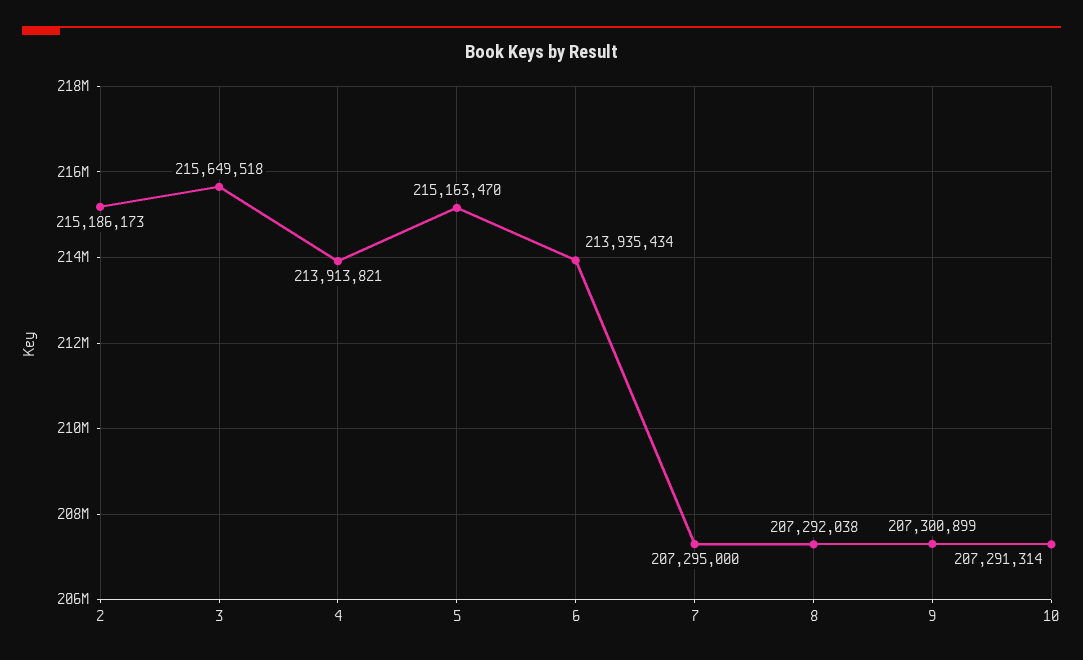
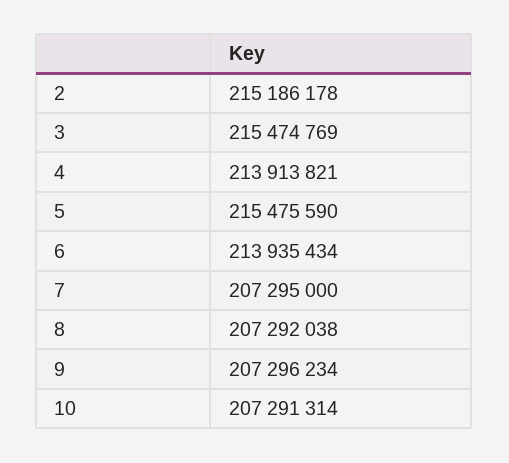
  {
-   "2": 215186173,
+   "2": 215186178,
-   "3": 215649518,
+   "3": 215474769,
    "4": 213913821,
-   "5": 215163470,
+   "5": 215475590,
    "6": 213935434,
    "7": 207295000,
    "8": 207292038,
-   "9": 207300899,
+   "9": 207296234,
    "10": 207291314
  }

